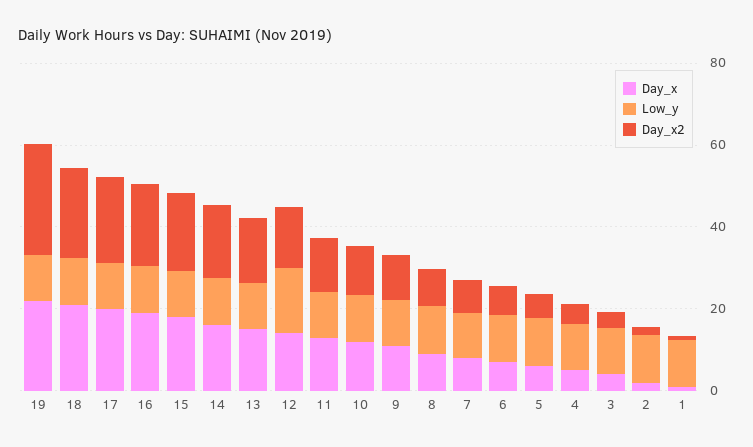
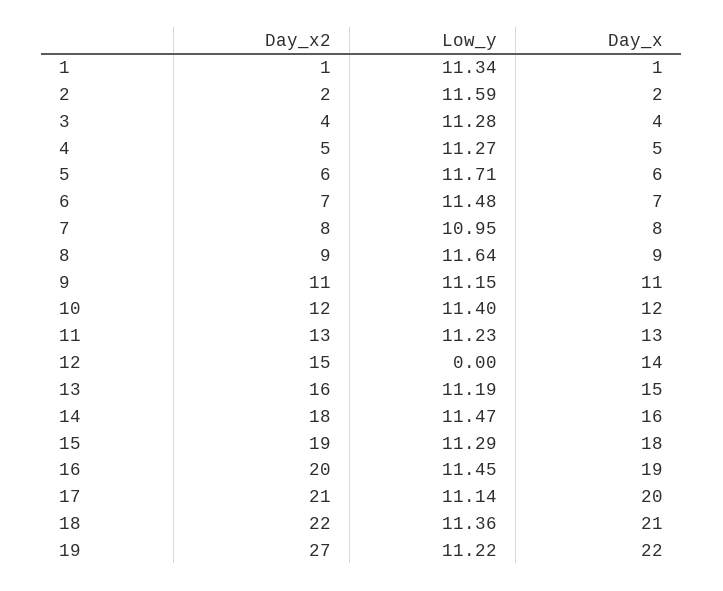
  {
    "Day_x": {
      "19": 22,
      "18": 21,
      "17": 20,
      "16": 19,
      "15": 18,
      "14": 16,
      "13": 15,
      "12": 14,
      "11": 13,
      "10": 12,
      "9": 11,
      "8": 9,
      "7": 8,
      "6": 7,
      "5": 6,
      "4": 5,
      "3": 4,
      "2": 2,
      "1": 1
    },
    "Low_y": {
      "19": 11.22,
      "18": 11.36,
      "17": 11.14,
      "16": 11.45,
      "15": 11.29,
      "14": 11.47,
      "13": 11.19,
-     "12": 15,
+     "12": 0,
      "11": 11.23,
      "10": 11.4,
      "9": 11.15,
      "8": 11.64,
      "7": 10.95,
      "6": 11.48,
      "5": 11.71,
      "4": 11.27,
      "3": 11.28,
      "2": 11.59,
      "1": 11.34
    },
    "Day_x2": {
      "19": 27,
      "18": 22,
      "17": 21,
      "16": 20,
      "15": 19,
      "14": 18,
      "13": 16,
      "12": 15,
      "11": 13,
      "10": 12,
      "9": 11,
      "8": 9,
      "7": 8,
      "6": 7,
      "5": 6,
      "4": 5,
      "3": 4,
      "2": 2,
      "1": 1
    }
  }

